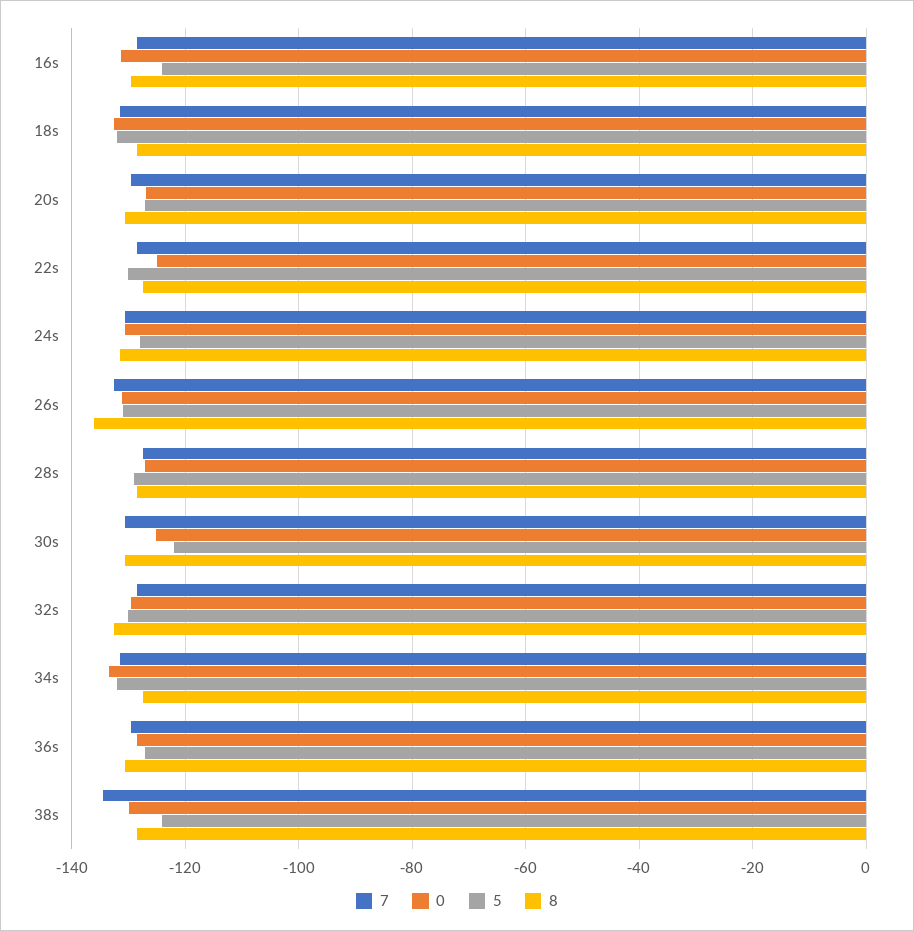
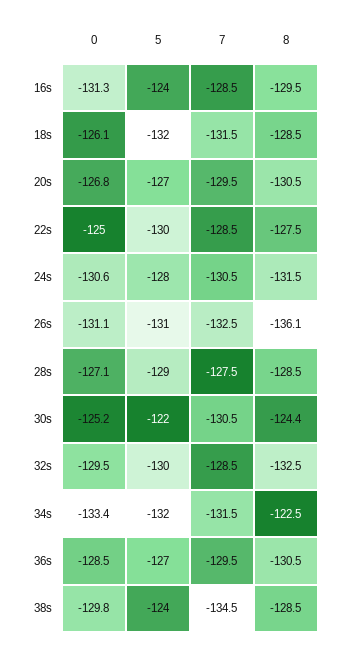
  {
    "7": {
      "16s": -128.5,
      "18s": -131.5,
      "20s": -129.5,
      "22s": -128.5,
      "24s": -130.5,
      "26s": -132.5,
      "28s": -127.5,
      "30s": -130.5,
      "32s": -128.5,
      "34s": -131.5,
      "36s": -129.5,
      "38s": -134.5
    },
    "0": {
      "16s": -131.3,
-     "18s": -132,
+     "18s": -126.1,
      "20s": -126.8,
      "22s": -125,
      "24s": -130.6,
      "26s": -131.1,
      "28s": -127.1,
      "30s": -125.2,
      "32s": -129.5,
      "34s": -133.4,
      "36s": -128.5,
      "38s": -129.8
    },
    "5": {
      "16s": -124,
      "18s": -132,
      "20s": -127,
      "22s": -130,
      "24s": -128,
      "26s": -131,
      "28s": -129,
      "30s": -122,
      "32s": -130,
      "34s": -132,
      "36s": -127,
      "38s": -124
    },
    "8": {
      "16s": -129.5,
      "18s": -128.5,
      "20s": -130.5,
      "22s": -127.5,
      "24s": -131.5,
      "26s": -136.1,
      "28s": -128.5,
-     "30s": -130,
+     "30s": -124.4,
      "32s": -132.5,
-     "34s": -128,
+     "34s": -122.5,
      "36s": -130.5,
      "38s": -128.5
    }
  }

